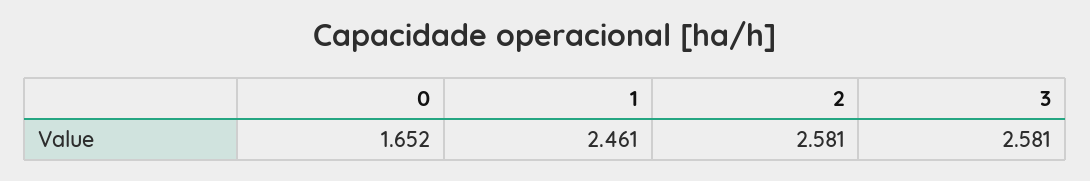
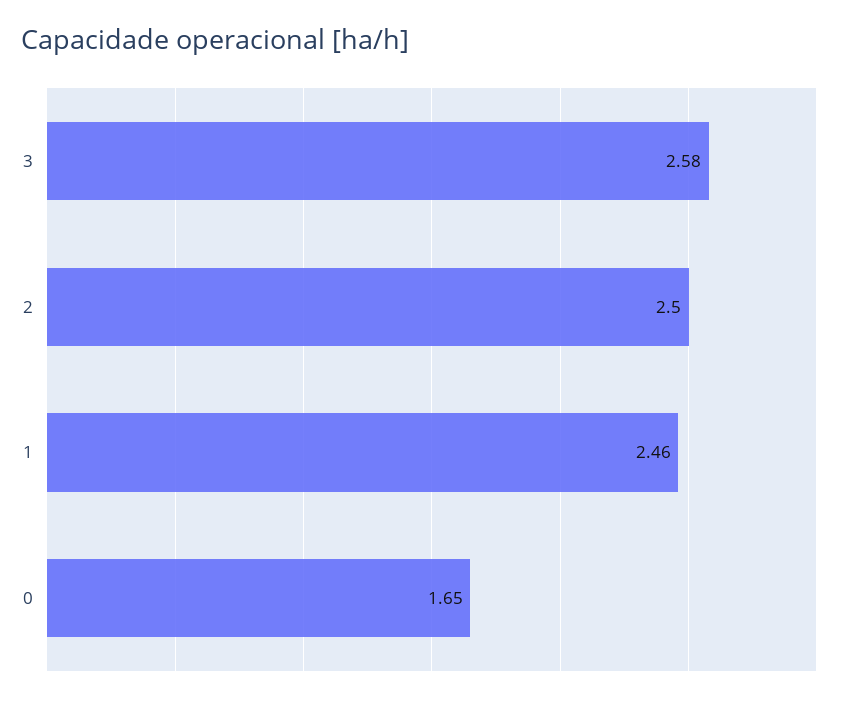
  {
    "0": 1.652,
    "1": 2.461,
-   "2": 2.581,
+   "2": 2.5,
    "3": 2.581
  }

